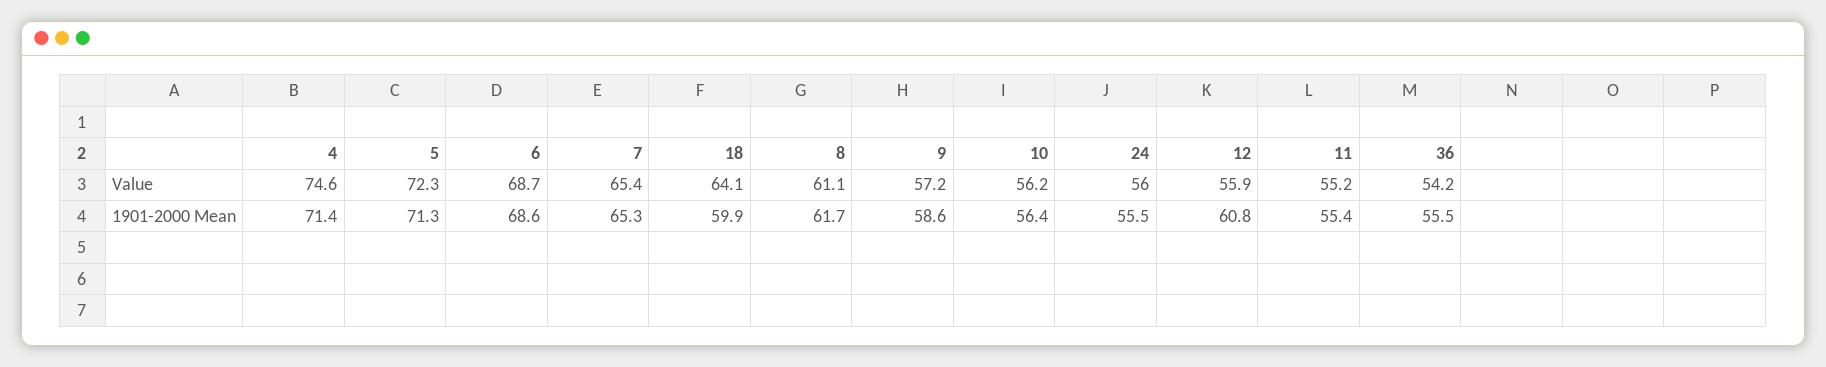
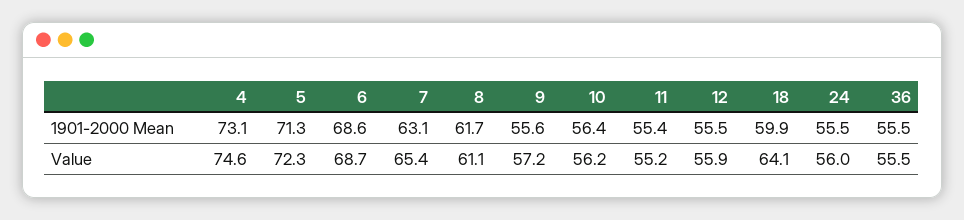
  {
    "4": {
      "Value": 74.6,
-     "1901-2000 Mean": 71.4
+     "1901-2000 Mean": 73.1
    },
    "5": {
      "Value": 72.3,
      "1901-2000 Mean": 71.3
    },
    "6": {
      "Value": 68.7,
      "1901-2000 Mean": 68.6
    },
    "7": {
      "Value": 65.4,
-     "1901-2000 Mean": 65.3
+     "1901-2000 Mean": 63.1
    },
    "18": {
      "Value": 64.1,
      "1901-2000 Mean": 59.9
    },
    "8": {
      "Value": 61.1,
      "1901-2000 Mean": 61.7
    },
    "9": {
      "Value": 57.2,
-     "1901-2000 Mean": 58.6
+     "1901-2000 Mean": 55.6
    },
    "10": {
      "Value": 56.2,
      "1901-2000 Mean": 56.4
    },
    "24": {
      "Value": 56,
      "1901-2000 Mean": 55.5
    },
    "12": {
      "Value": 55.9,
-     "1901-2000 Mean": 60.8
+     "1901-2000 Mean": 55.5
    },
    "11": {
      "Value": 55.2,
      "1901-2000 Mean": 55.4
    },
    "36": {
-     "Value": 54.2,
+     "Value": 55.5,
      "1901-2000 Mean": 55.5
    }
  }

